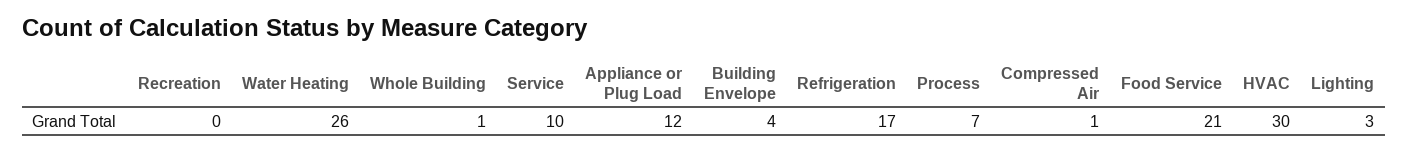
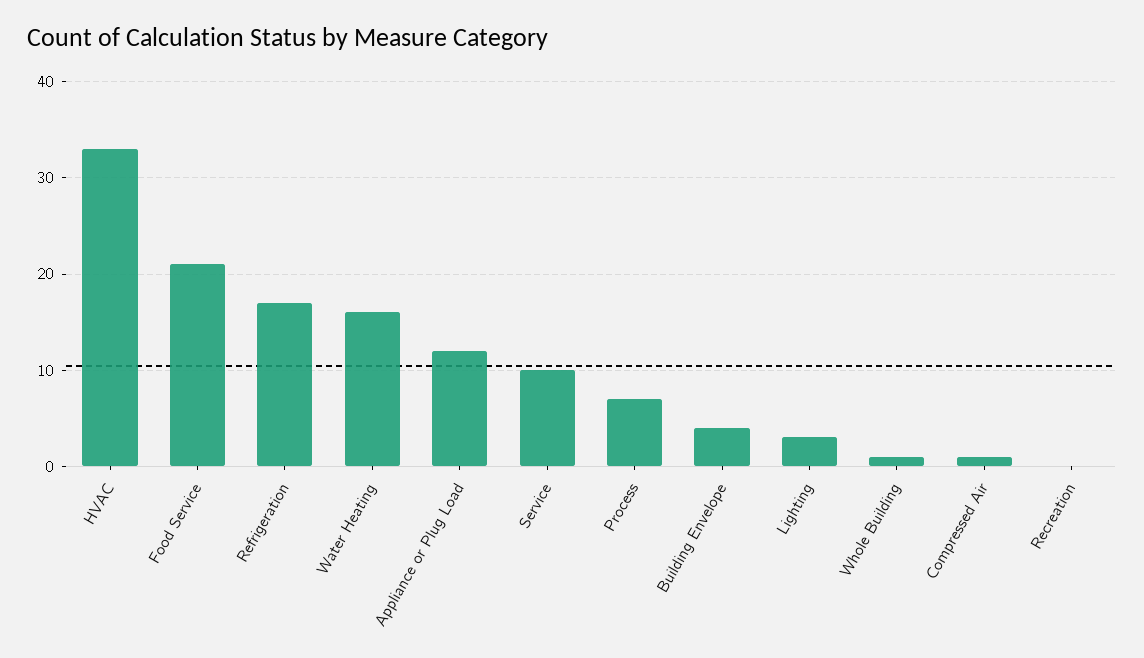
  {
    "Recreation": 0,
-   "Water Heating": 26,
+   "Water Heating": 16,
    "Whole Building": 1,
    "Service": 10,
    "Appliance or Plug Load": 12,
    "Building Envelope": 4,
    "Refrigeration": 17,
    "Process": 7,
    "Compressed Air": 1,
    "Food Service": 21,
-   "HVAC": 30,
+   "HVAC": 33,
    "Lighting": 3
  }

